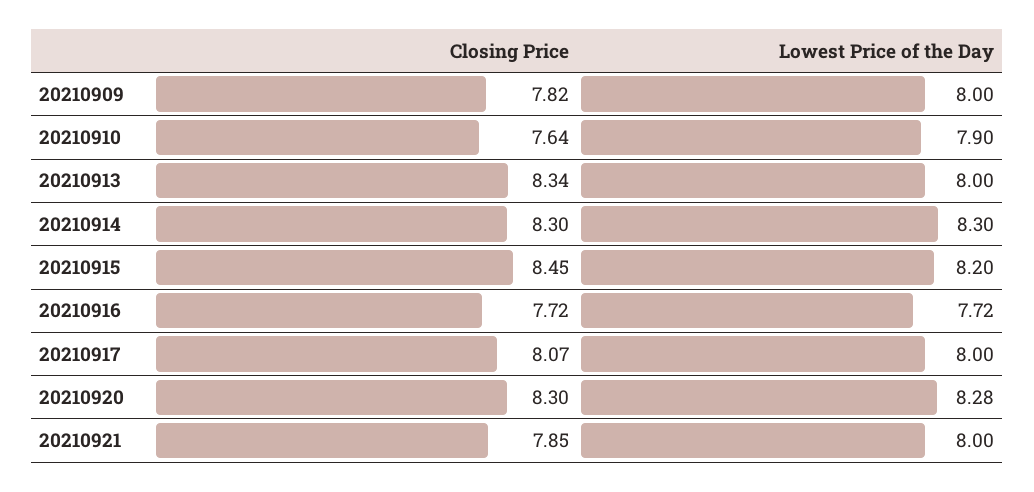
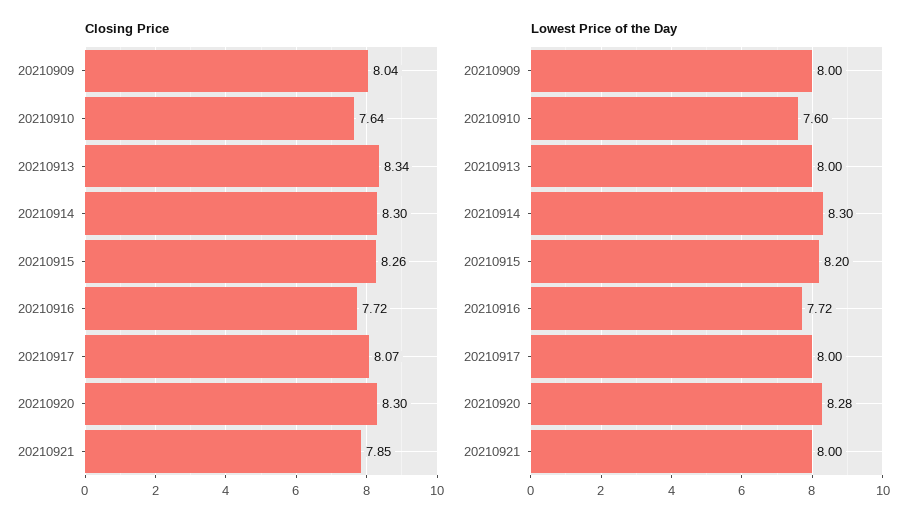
  {
    "Closing Price": {
-     "20210909": 7.82,
+     "20210909": 8.04,
      "20210910": 7.64,
      "20210913": 8.34,
      "20210914": 8.3,
-     "20210915": 8.45,
+     "20210915": 8.26,
      "20210916": 7.72,
      "20210917": 8.07,
      "20210920": 8.3,
      "20210921": 7.85
    },
    "Lowest Price of the Day": {
      "20210909": 8,
-     "20210910": 7.9,
+     "20210910": 7.6,
      "20210913": 8,
      "20210914": 8.3,
      "20210915": 8.2,
      "20210916": 7.72,
      "20210917": 8,
      "20210920": 8.28,
      "20210921": 8
    }
  }

